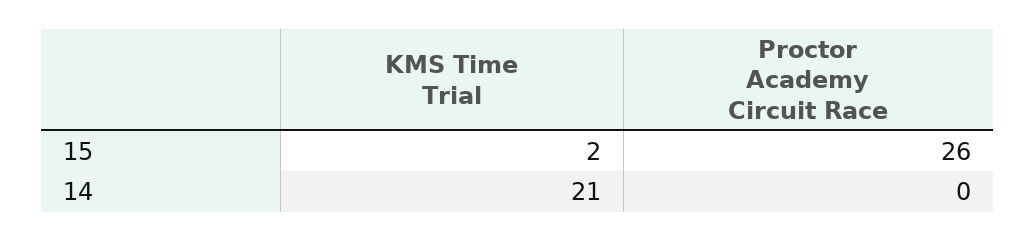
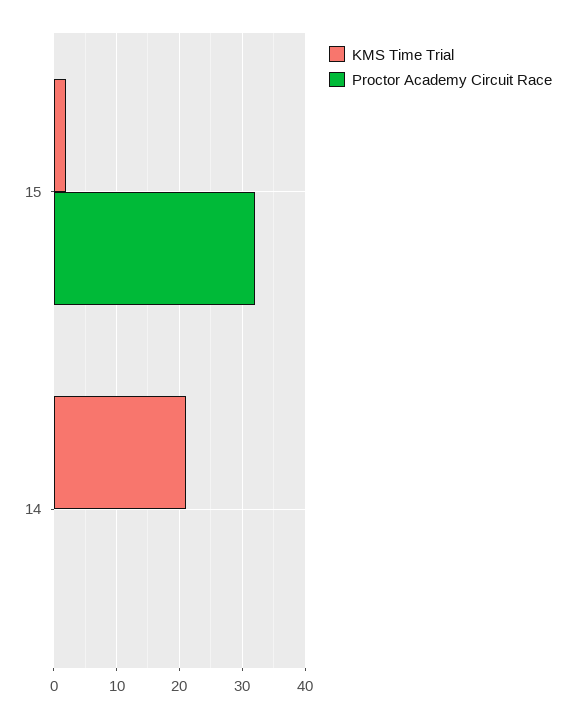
  {
    "KMS Time Trial": {
      "15": 2,
      "14": 21
    },
    "Proctor Academy Circuit Race": {
-     "15": 26,
+     "15": 32,
      "14": 0
    }
  }

